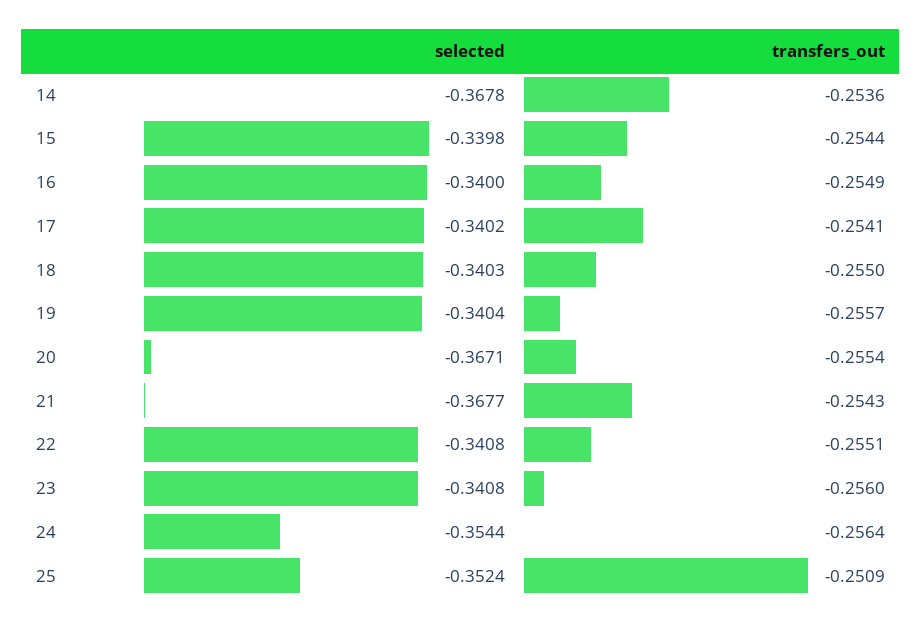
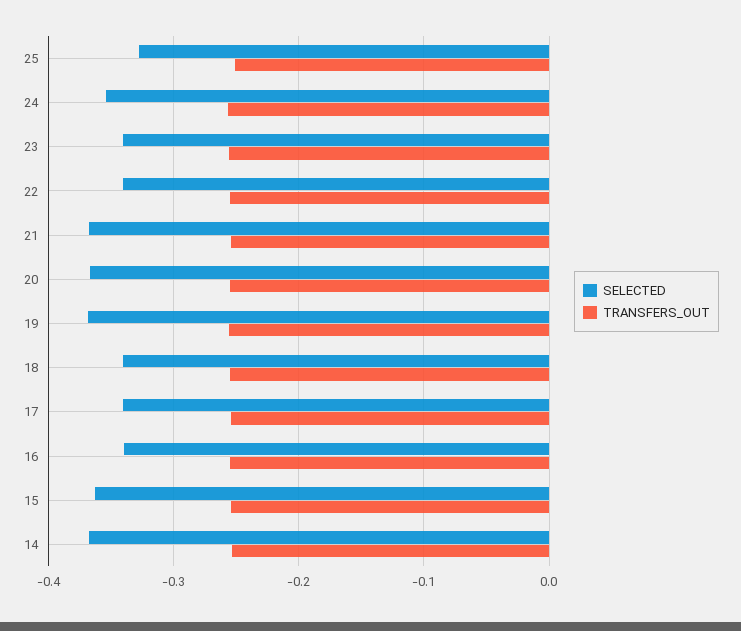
  {
    "selected": {
      "14": -0.3678,
-     "15": -0.3398,
+     "15": -0.36,
      "16": -0.34,
      "17": -0.3402,
      "18": -0.3403,
-     "19": -0.3404,
+     "19": -0.37,
      "20": -0.3671,
      "21": -0.3677,
      "22": -0.3408,
      "23": -0.3408,
      "24": -0.3544,
-     "25": -0.3524
+     "25": -0.33
    },
    "transfers_out": {
      "14": -0.2536,
      "15": -0.2544,
      "16": -0.2549,
      "17": -0.2541,
      "18": -0.255,
      "19": -0.2557,
      "20": -0.2554,
      "21": -0.2543,
      "22": -0.2551,
      "23": -0.256,
      "24": -0.2564,
      "25": -0.2509
    }
  }

